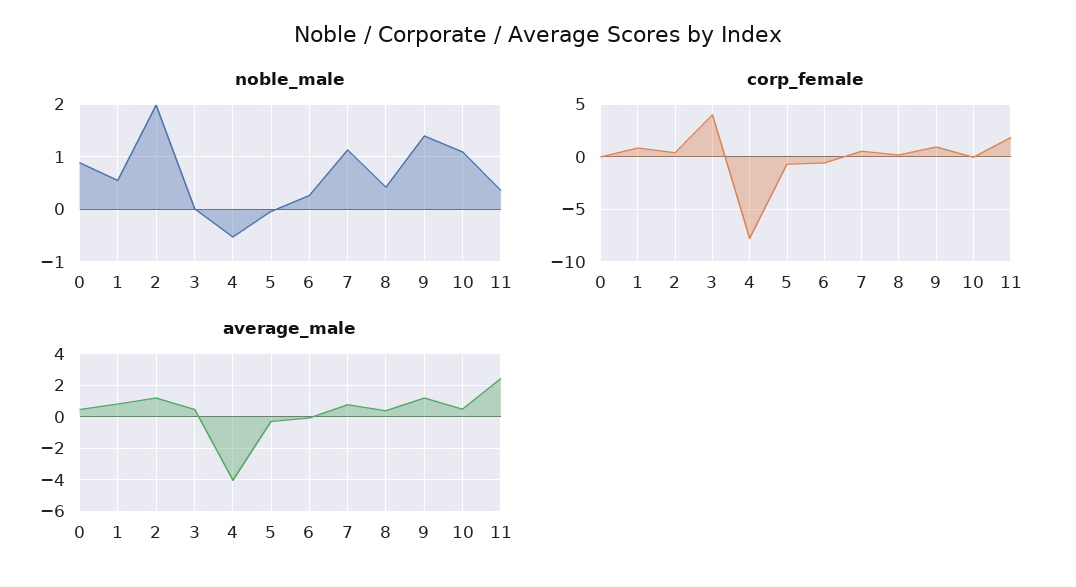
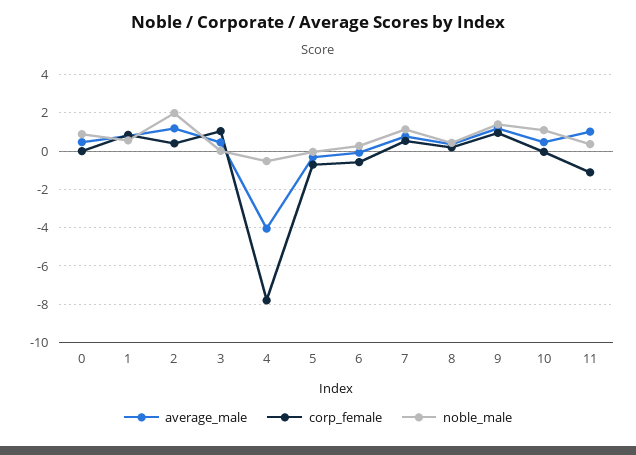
  {
    "noble_male": {
      "0": 0.8,
      "1": 0.6,
      "2": 2,
      "3": 0,
      "4": -0.6,
      "5": 0,
      "6": 0.2,
      "7": 1.2,
      "8": 0.4,
      "9": 1.4,
      "10": 1,
      "11": 0.4
    },
    "corp_female": {
      "0": 0,
      "1": 1,
      "2": 0.5,
-     "3": 4,
+     "3": 1,
      "4": -8,
      "5": -0.5,
      "6": -0.5,
      "7": 0.5,
      "8": 0,
      "9": 1,
      "10": 0,
-     "11": 2
+     "11": -1
    },
    "average_male": {
      "0": 0.5,
      "1": 1,
      "2": 1,
      "3": 0.5,
      "4": -4,
      "5": -0.5,
      "6": 0,
      "7": 1,
      "8": 0.5,
      "9": 1,
      "10": 0.5,
-     "11": 2.5
+     "11": 1
    }
  }

